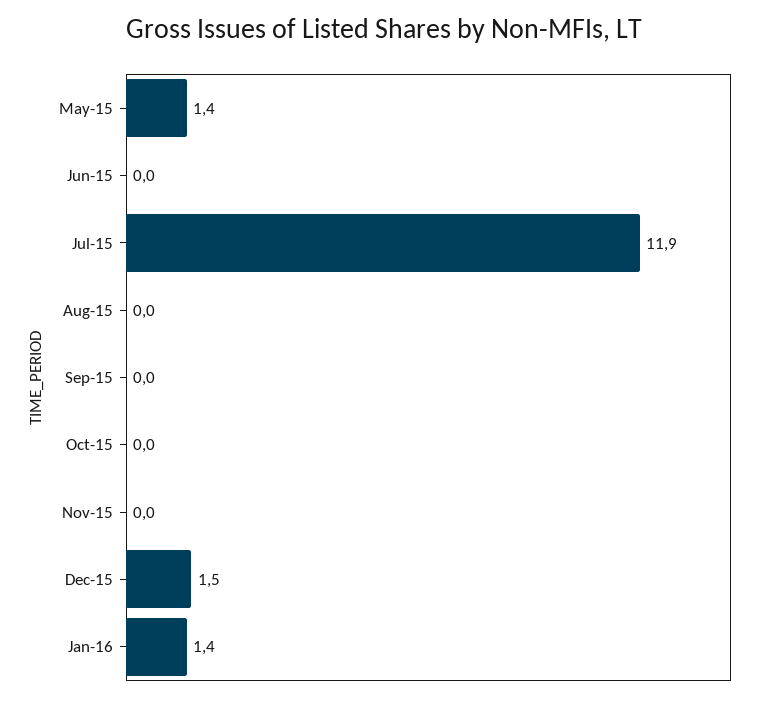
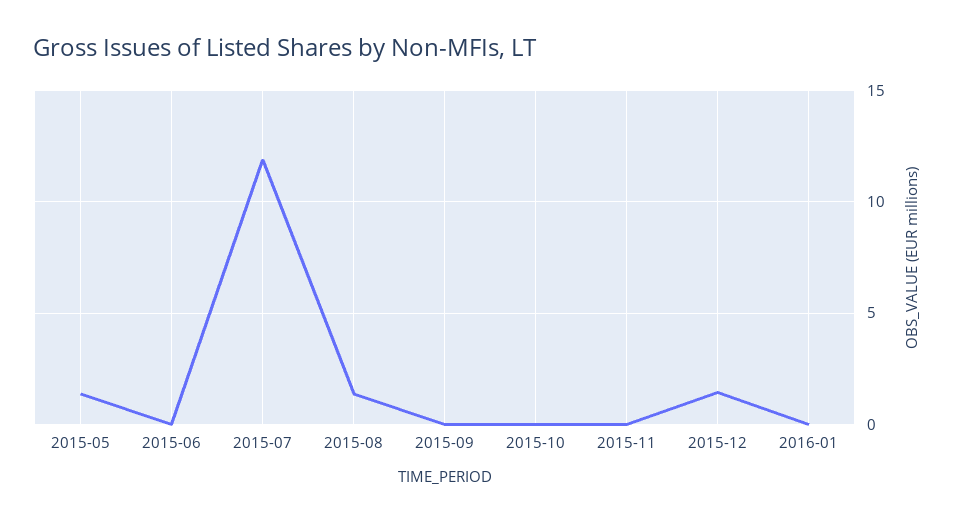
  {
    "May-15": 1.4,
    "Jun-15": 0,
    "Jul-15": 11.9,
-   "Aug-15": 0,
+   "Aug-15": 1.5,
    "Sep-15": 0,
    "Oct-15": 0,
    "Nov-15": 0,
    "Dec-15": 1.5,
-   "Jan-16": 1.4
+   "Jan-16": 0
  }

